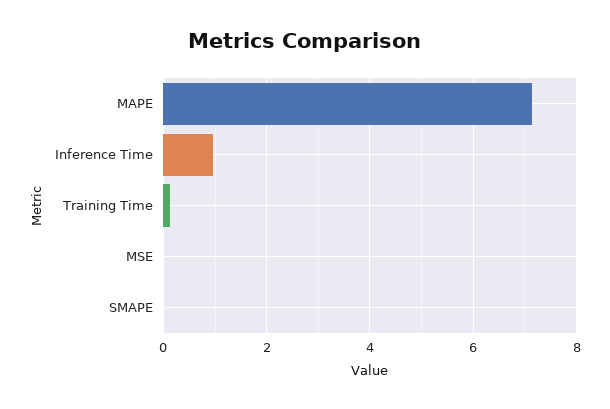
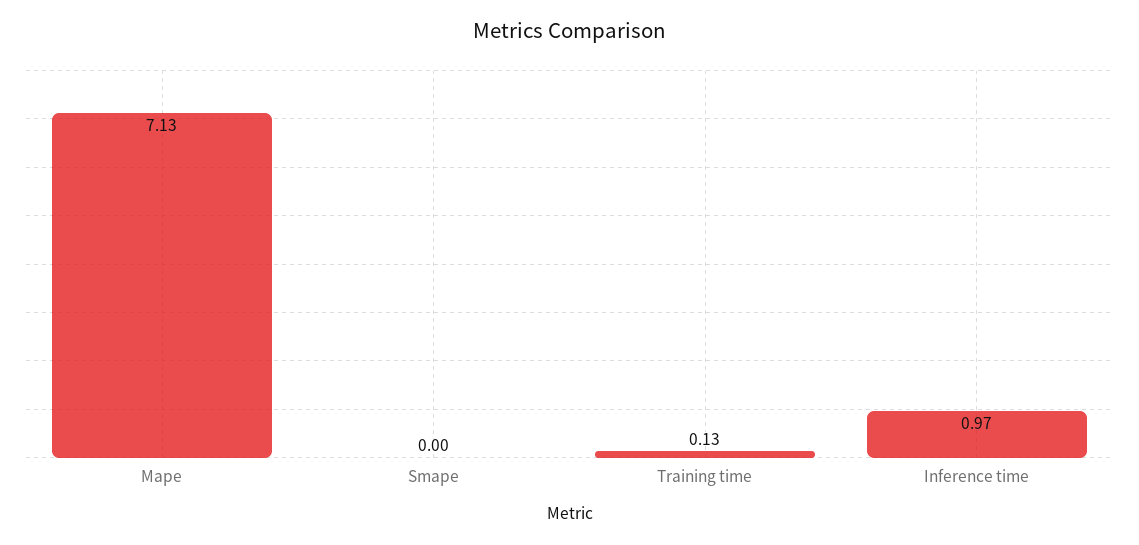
  {
    "MAPE": 7.13,
    "Inference Time": 0.97,
    "Training Time": 0.13,
-   "MSE": 0,
    "SMAPE": 0
  }

